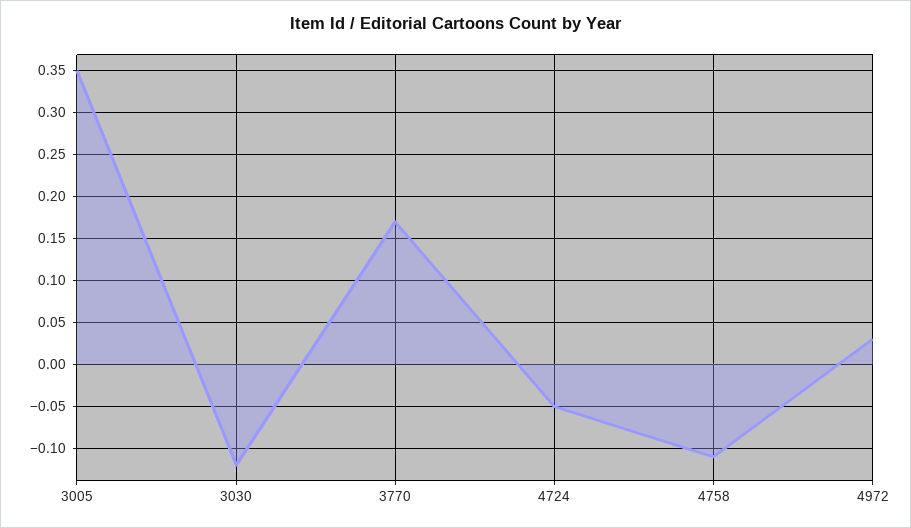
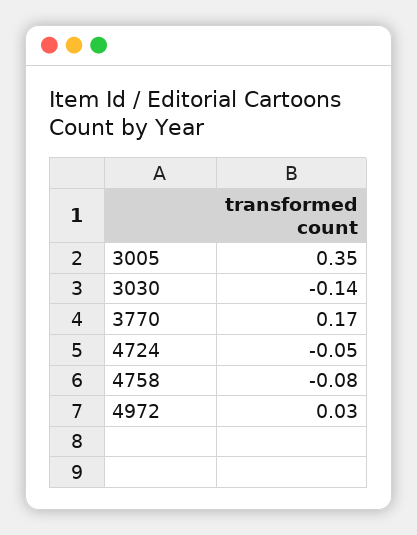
  {
    "3005": 0.35,
-   "3030": -0.12,
+   "3030": -0.14,
    "3770": 0.17,
    "4724": -0.05,
-   "4758": -0.11,
+   "4758": -0.08,
    "4972": 0.03
  }

